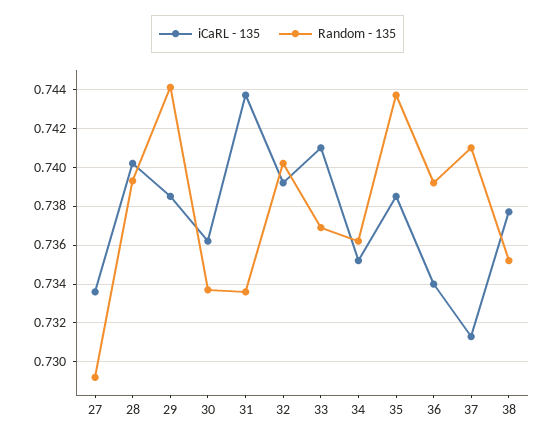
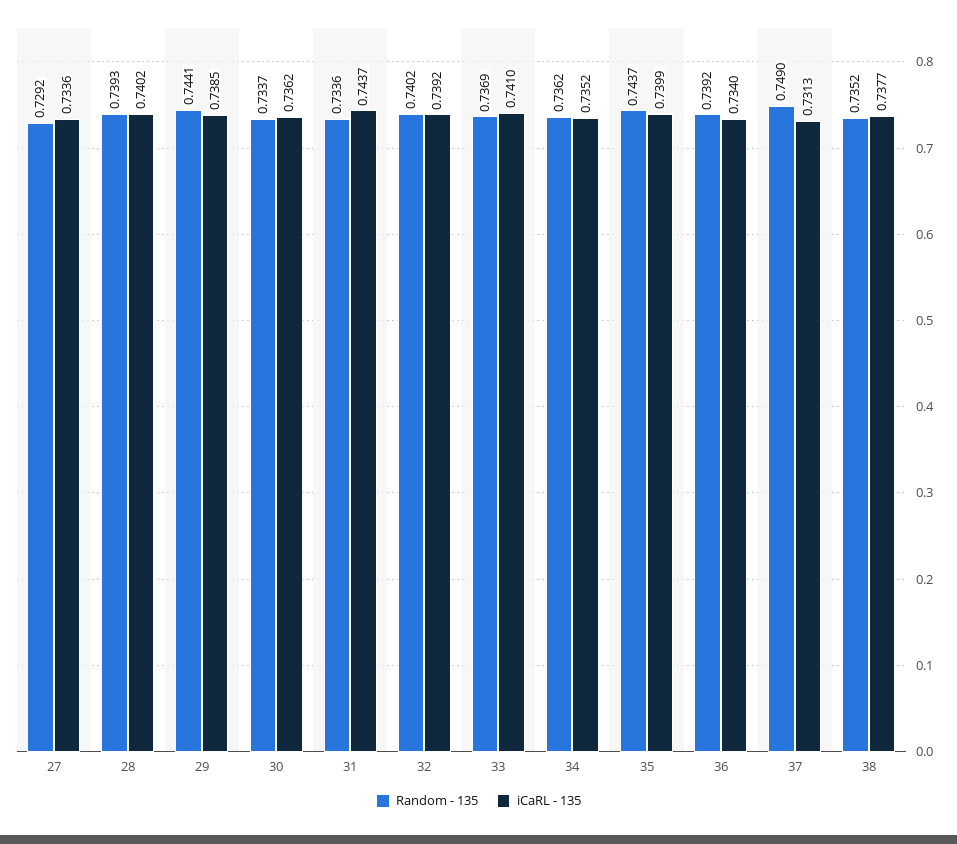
  {
    "iCaRL - 135": {
      "27": 0.7336,
      "28": 0.7402,
      "29": 0.7385,
      "30": 0.7362,
      "31": 0.7437,
      "32": 0.7392,
      "33": 0.741,
      "34": 0.7352,
-     "35": 0.7385,
+     "35": 0.7399,
      "36": 0.734,
      "37": 0.7313,
      "38": 0.7377
    },
    "Random - 135": {
      "27": 0.7292,
      "28": 0.7393,
      "29": 0.7441,
      "30": 0.7337,
      "31": 0.7336,
      "32": 0.7402,
      "33": 0.7369,
      "34": 0.7362,
      "35": 0.7437,
      "36": 0.7392,
-     "37": 0.741,
+     "37": 0.749,
      "38": 0.7352
    }
  }

